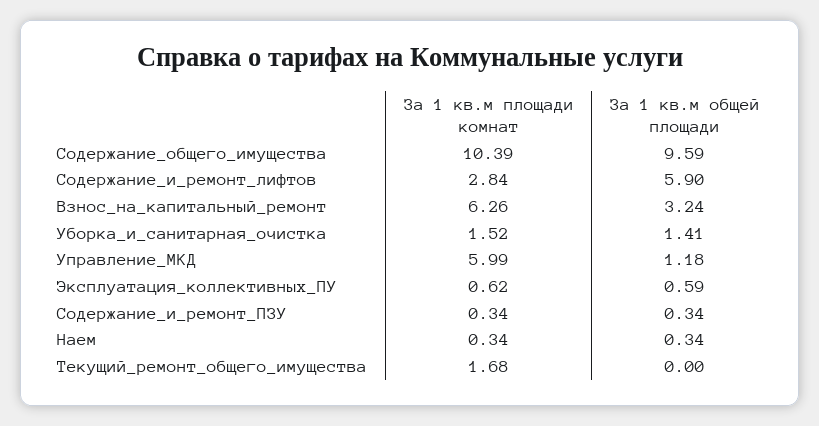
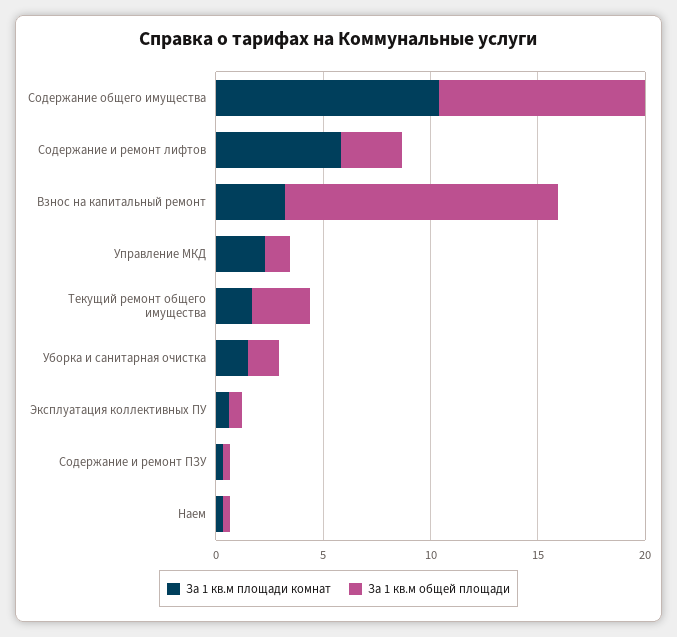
  {
    "За 1 кв.м площади комнат": {
      "Содержание_общего_имущества": 10.39,
-     "Содержание_и_ремонт_лифтов": 2.84,
+     "Содержание_и_ремонт_лифтов": 6,
-     "Взнос_на_капитальный_ремонт": 6.26,
+     "Взнос_на_капитальный_ремонт": 3,
      "Уборка_и_санитарная_очистка": 1.52,
-     "Управление_МКД": 5.99,
+     "Управление_МКД": 2,
      "Эксплуатация_коллективных_ПУ": 0.62,
      "Содержание_и_ремонт_ПЗУ": 0.34,
      "Наем": 0.34,
      "Текущий_ремонт_общего_имущества": 1.68
    },
    "За 1 кв.м общей площади": {
      "Содержание_общего_имущества": 9.59,
-     "Содержание_и_ремонт_лифтов": 5.9,
+     "Содержание_и_ремонт_лифтов": 3,
-     "Взнос_на_капитальный_ремонт": 3.24,
+     "Взнос_на_капитальный_ремонт": 13,
      "Уборка_и_санитарная_очистка": 1.41,
      "Управление_МКД": 1.18,
      "Эксплуатация_коллективных_ПУ": 0.59,
      "Содержание_и_ремонт_ПЗУ": 0.34,
      "Наем": 0.34,
-     "Текущий_ремонт_общего_имущества": 0
+     "Текущий_ремонт_общего_имущества": 3
    }
  }

